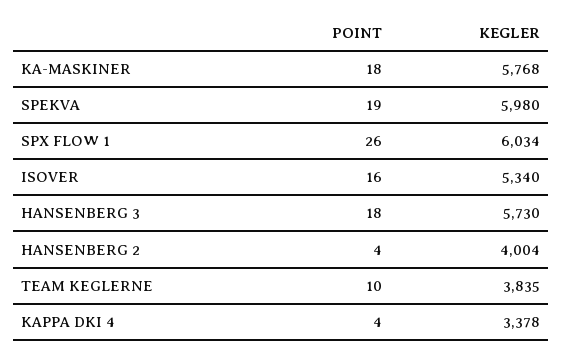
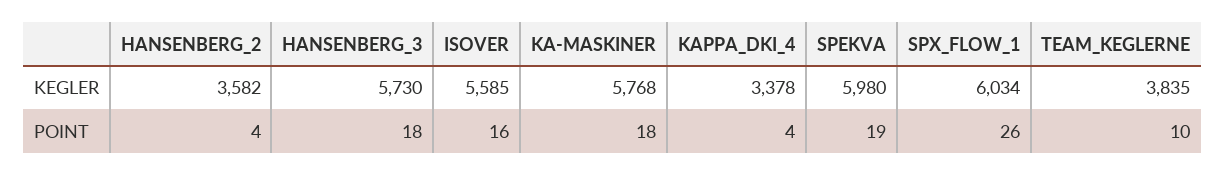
  {
    "POINT": {
      "KA-MASKINER": 18,
      "SPEKVA": 19,
      "SPX FLOW 1": 26,
      "ISOVER": 16,
      "HANSENBERG 3": 18,
      "HANSENBERG 2": 4,
      "TEAM KEGLERNE": 10,
      "KAPPA DKI 4": 4
    },
    "KEGLER": {
      "KA-MASKINER": 5768,
      "SPEKVA": 5980,
      "SPX FLOW 1": 6034,
-     "ISOVER": 5340,
+     "ISOVER": 5585,
      "HANSENBERG 3": 5730,
-     "HANSENBERG 2": 4004,
+     "HANSENBERG 2": 3582,
      "TEAM KEGLERNE": 3835,
      "KAPPA DKI 4": 3378
    }
  }

